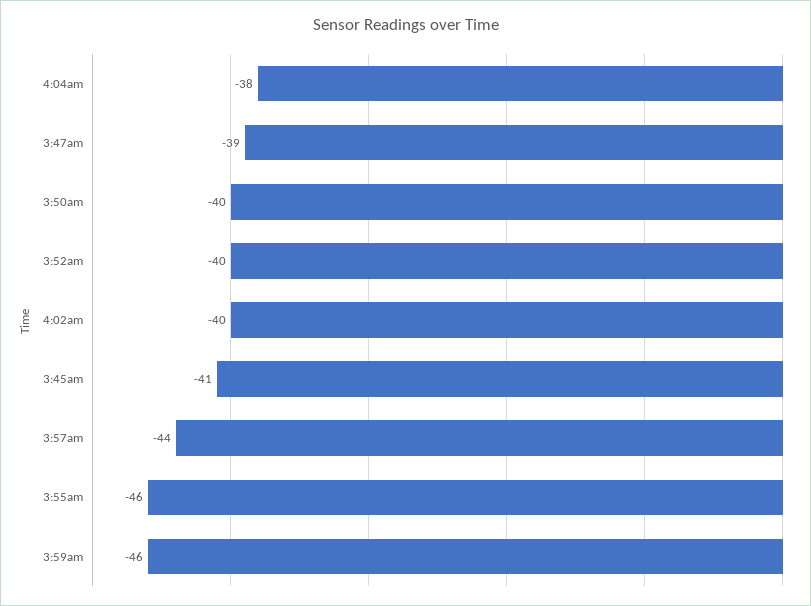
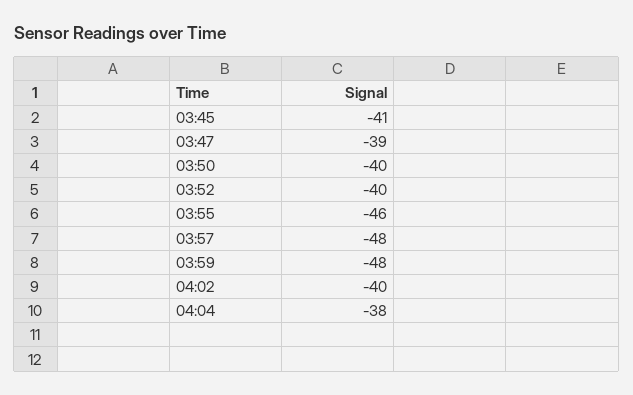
  {
    "4:04am": -38,
    "3:47am": -39,
    "3:50am": -40,
    "3:52am": -40,
    "4:02am": -40,
    "3:45am": -41,
-   "3:57am": -44,
+   "3:57am": -48,
    "3:55am": -46,
-   "3:59am": -46
+   "3:59am": -48
  }

